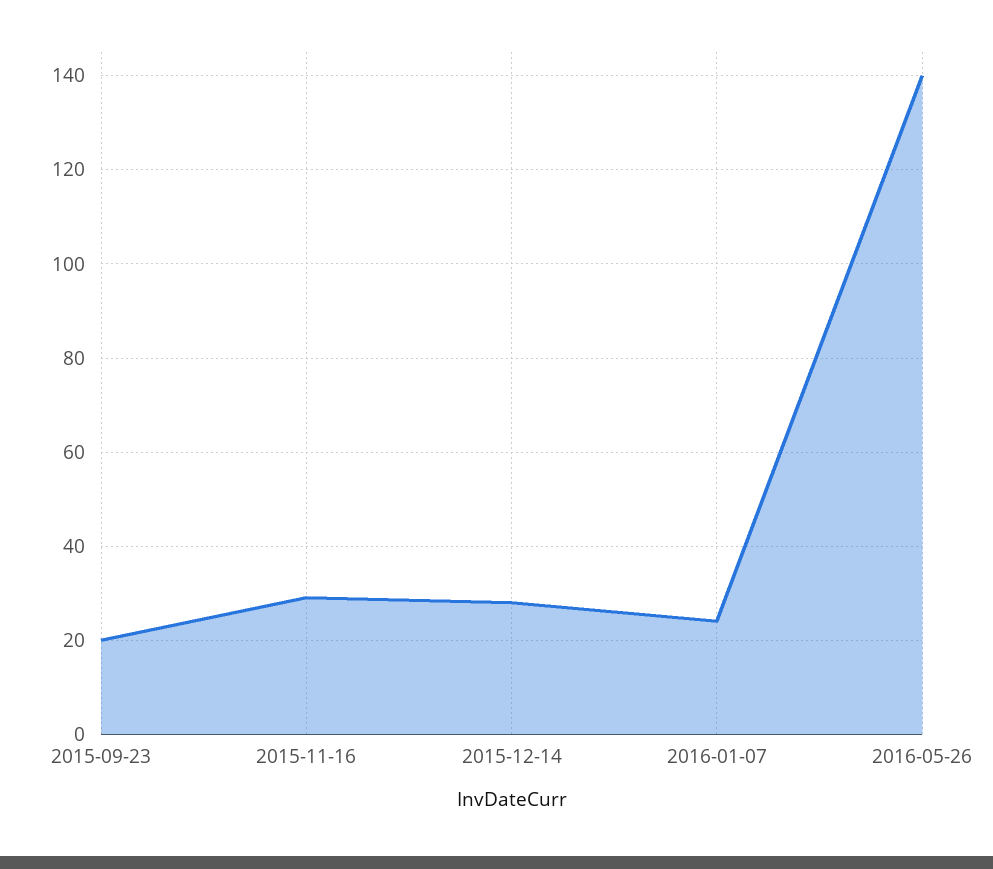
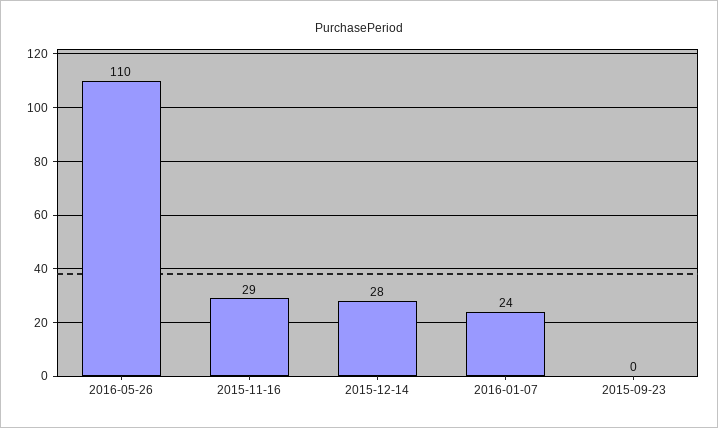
  {
-   "2015-09-23": 20,
+   "2015-09-23": 0,
    "2015-11-16": 29,
    "2015-12-14": 28,
    "2016-01-07": 24,
-   "2016-05-26": 140
+   "2016-05-26": 110
  }

